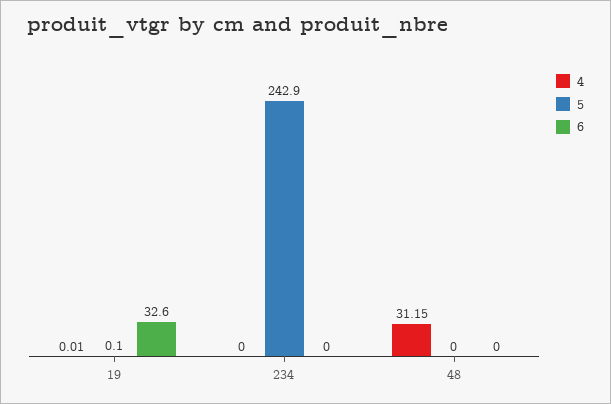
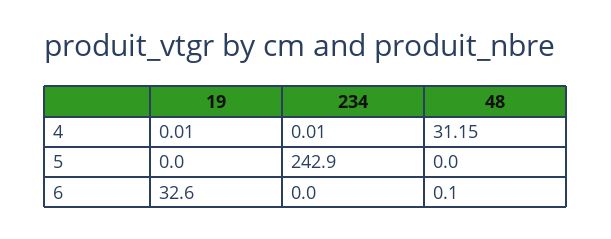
  {
    "4": {
      "19": 0.01,
-     "234": 0,
+     "234": 0.01,
      "48": 31.15
    },
    "5": {
-     "19": 0.1,
+     "19": 0,
      "234": 242.9,
      "48": 0
    },
    "6": {
      "19": 32.6,
      "234": 0,
-     "48": 0
+     "48": 0.1
    }
  }

